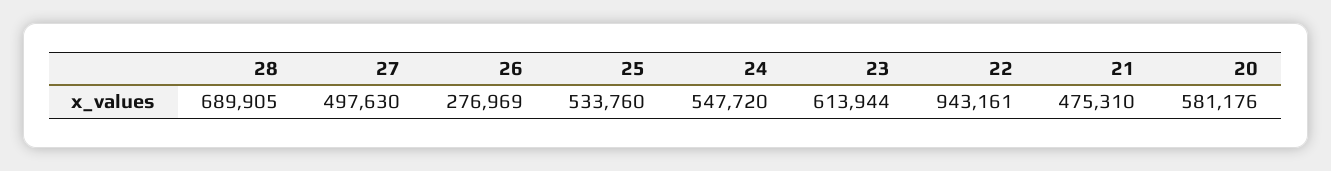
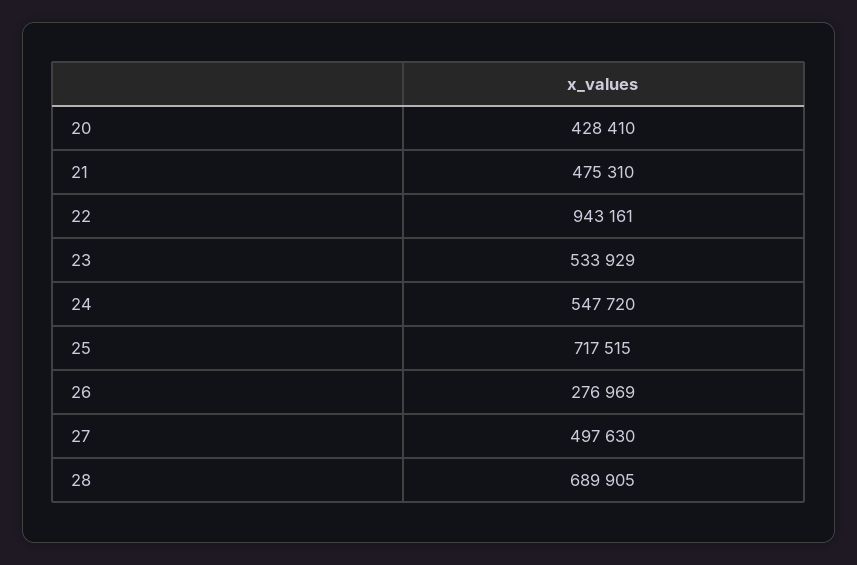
  {
    "28": 689905,
    "27": 497630,
    "26": 276969,
-   "25": 533760,
+   "25": 717515,
    "24": 547720,
-   "23": 613944,
+   "23": 533929,
    "22": 943161,
    "21": 475310,
-   "20": 581176
+   "20": 428410
  }

